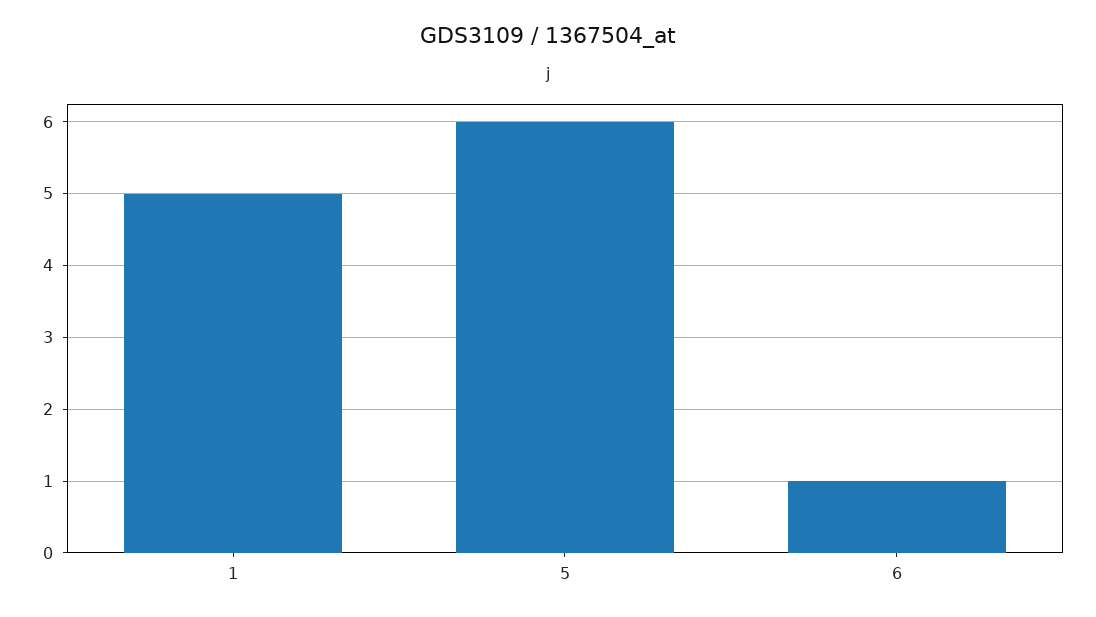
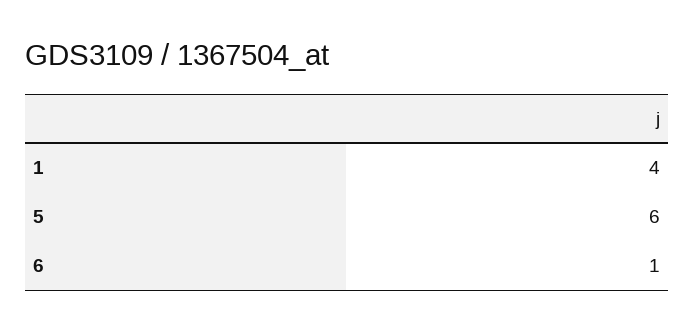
  {
-   "1": 5,
+   "1": 4,
    "5": 6,
    "6": 1
  }

